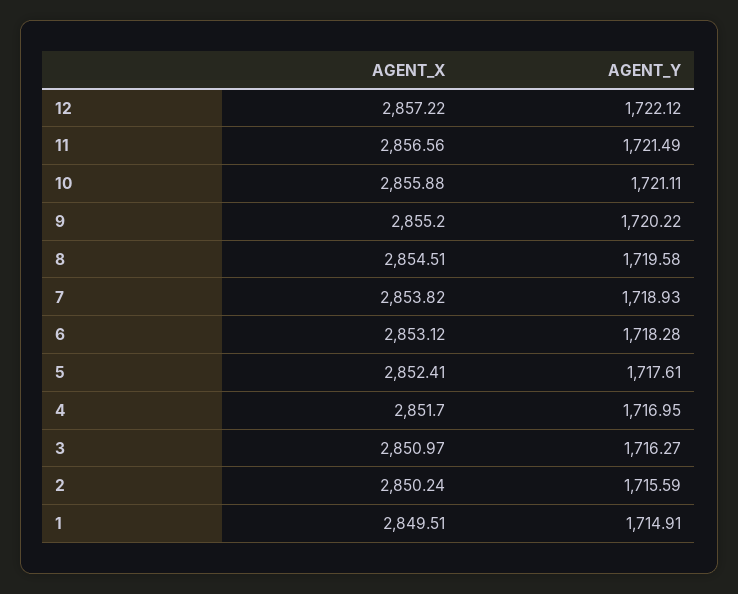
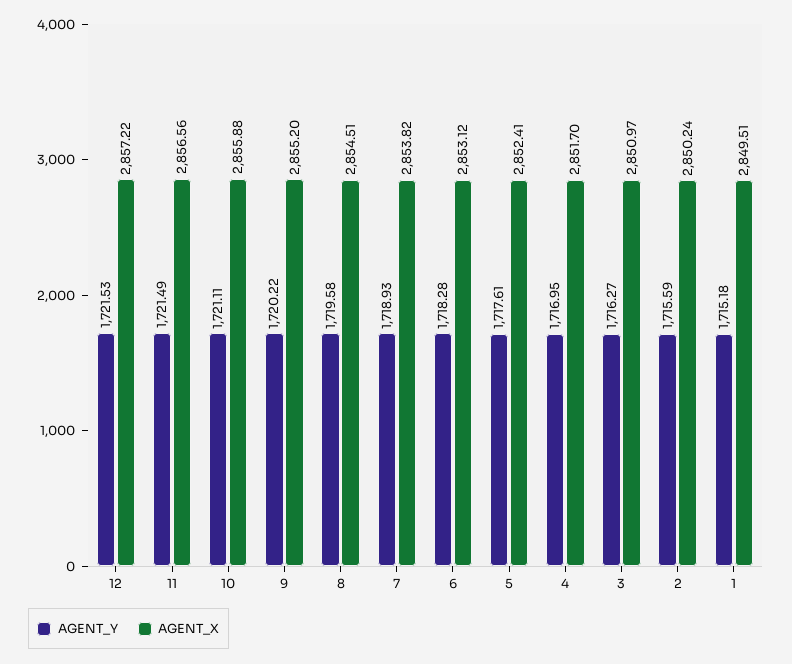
  {
    "AGENT_X": {
      "12": 2857.22,
      "11": 2856.56,
      "10": 2855.88,
      "9": 2855.2,
      "8": 2854.51,
      "7": 2853.82,
      "6": 2853.12,
      "5": 2852.41,
      "4": 2851.7,
      "3": 2850.97,
      "2": 2850.24,
      "1": 2849.51
    },
    "AGENT_Y": {
-     "12": 1722.12,
+     "12": 1721.53,
      "11": 1721.49,
      "10": 1721.11,
      "9": 1720.22,
      "8": 1719.58,
      "7": 1718.93,
      "6": 1718.28,
      "5": 1717.61,
      "4": 1716.95,
      "3": 1716.27,
      "2": 1715.59,
-     "1": 1714.91
+     "1": 1715.18
    }
  }

